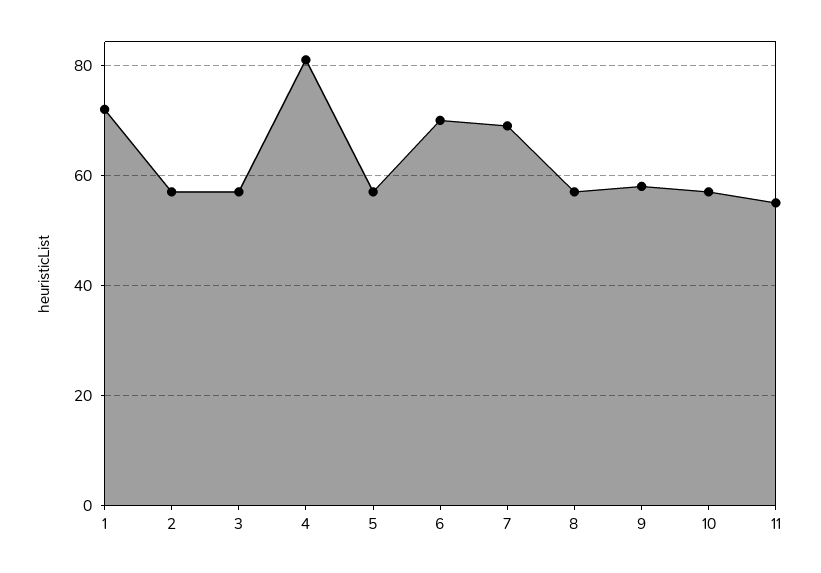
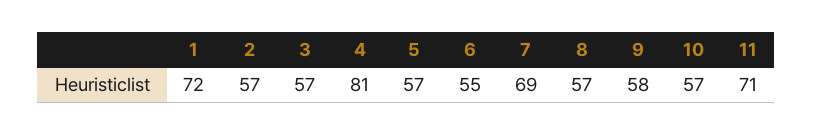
  {
    "1": 72,
    "2": 57,
    "3": 57,
    "4": 81,
    "5": 57,
-   "6": 70,
+   "6": 55,
    "7": 69,
    "8": 57,
    "9": 58,
    "10": 57,
-   "11": 55
+   "11": 71
  }

